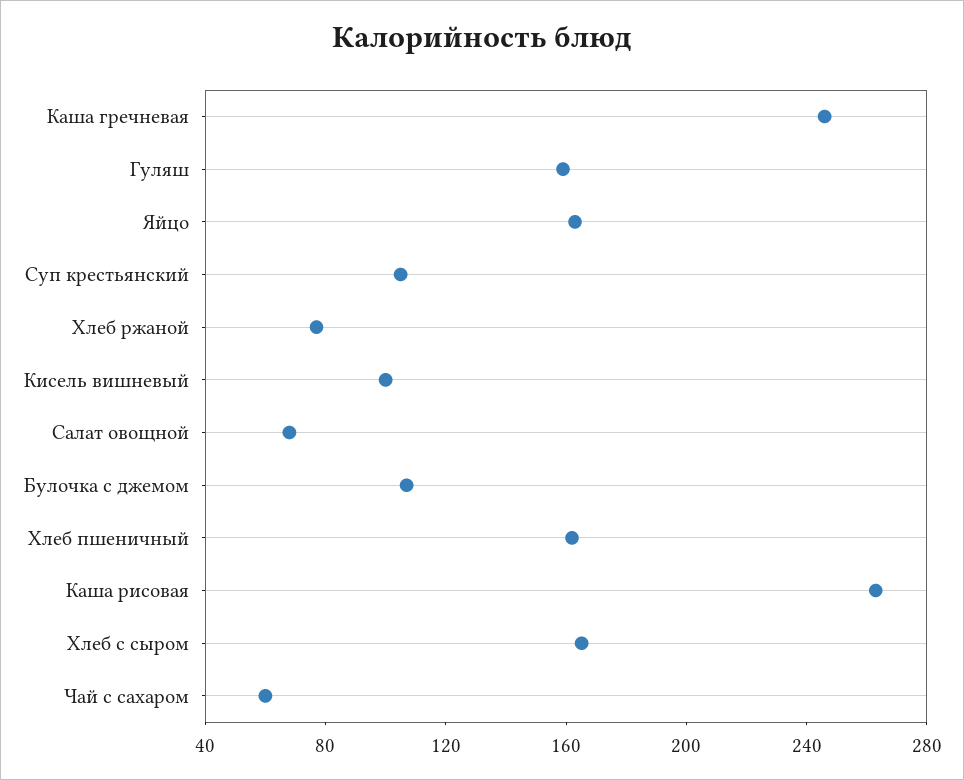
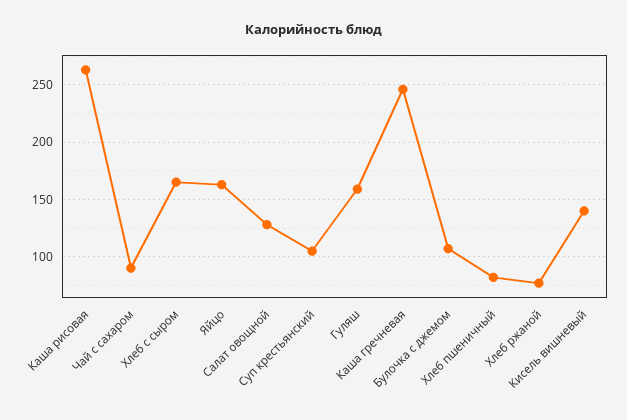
  {
    "Каша гречневая": 250,
    "Гуляш": 160,
    "Яйцо": 160,
    "Суп крестьянский": 110,
    "Хлеб ржаной": 80,
-   "Кисель вишневый": 100,
+   "Кисель вишневый": 140,
-   "Салат овощной": 70,
+   "Салат овощной": 130,
    "Булочка с джемом": 110,
-   "Хлеб пшеничный": 160,
+   "Хлеб пшеничный": 80,
    "Каша рисовая": 260,
    "Хлеб с сыром": 170,
-   "Чай с сахаром": 60
+   "Чай с сахаром": 90
  }

